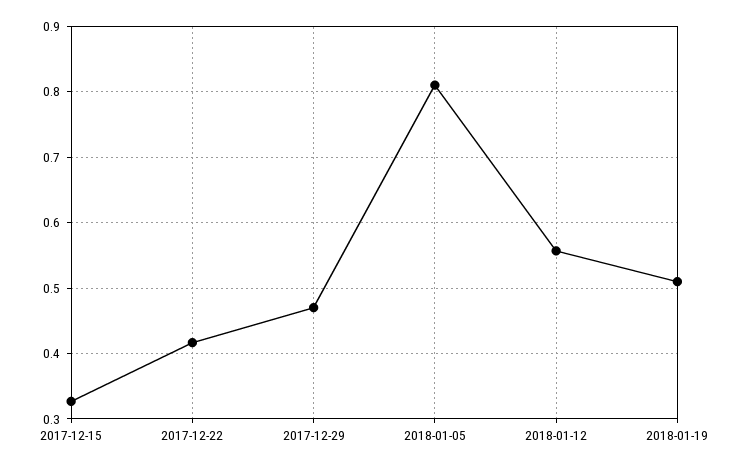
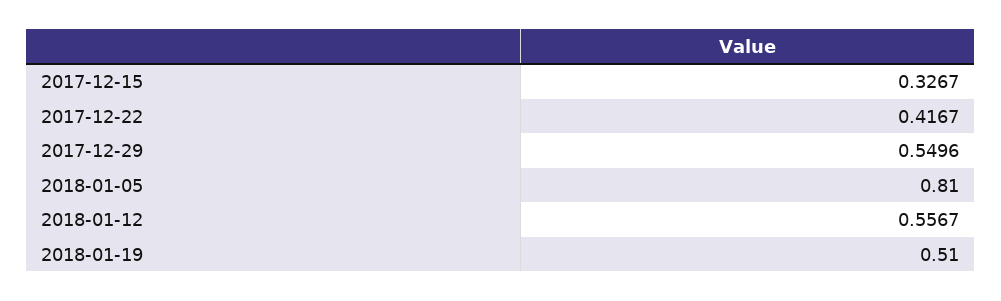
  {
    "2017-12-15": 0.3267,
    "2017-12-22": 0.4167,
-   "2017-12-29": 0.47,
+   "2017-12-29": 0.5496,
    "2018-01-05": 0.81,
    "2018-01-12": 0.5567,
    "2018-01-19": 0.51
  }

